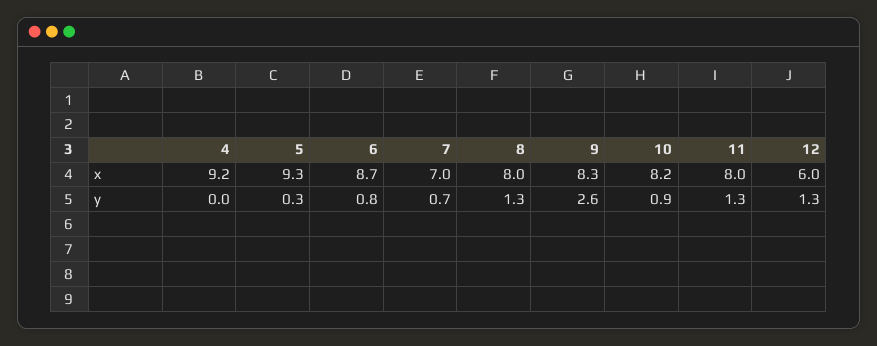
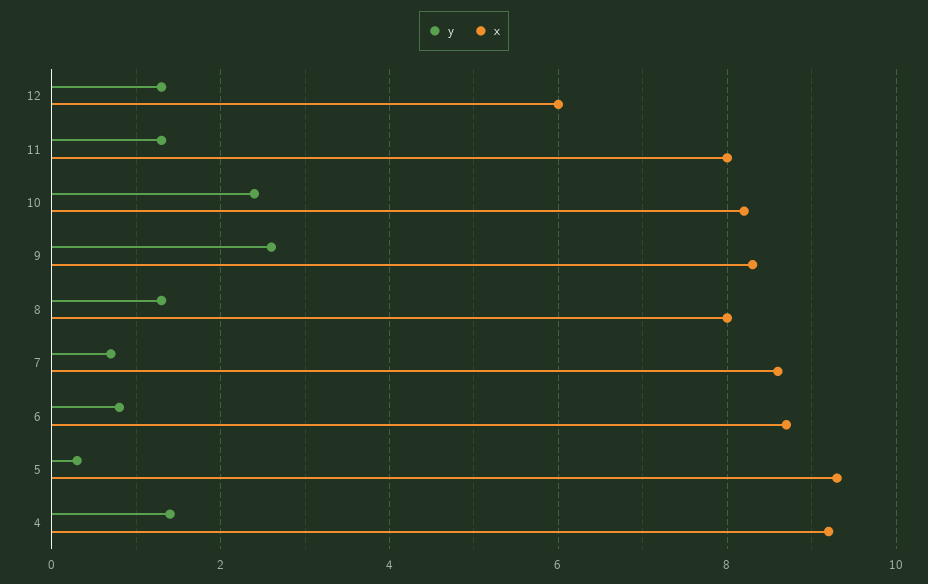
  {
    "x": {
      "4": 9.2,
      "5": 9.3,
      "6": 8.7,
-     "7": 7,
+     "7": 8.5,
      "8": 8,
      "9": 8.3,
      "10": 8.2,
      "11": 8,
      "12": 6
    },
    "y": {
-     "4": 0,
+     "4": 1.5,
      "5": 0.3,
      "6": 0.8,
      "7": 0.7,
      "8": 1.3,
      "9": 2.6,
-     "10": 0.9,
+     "10": 2.5,
      "11": 1.3,
      "12": 1.3
    }
  }

